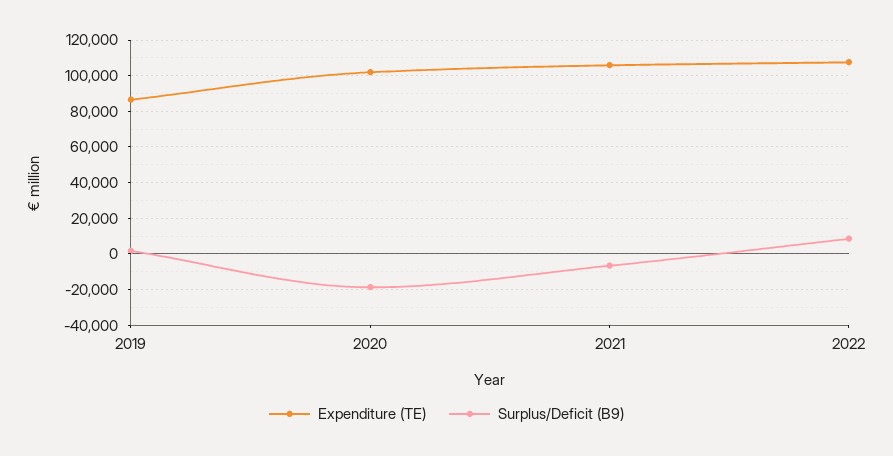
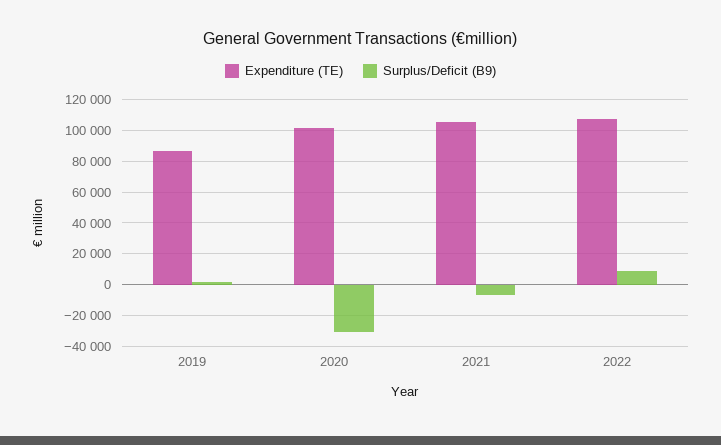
  {
    "Expenditure (TE)": {
      "2019": 85000,
      "2020": 100000,
      "2021": 105000,
      "2022": 110000
    },
    "Surplus/Deficit (B9)": {
      "2019": 0,
-     "2020": -20000,
+     "2020": -30000,
      "2021": -5000,
      "2022": 10000
    }
  }

